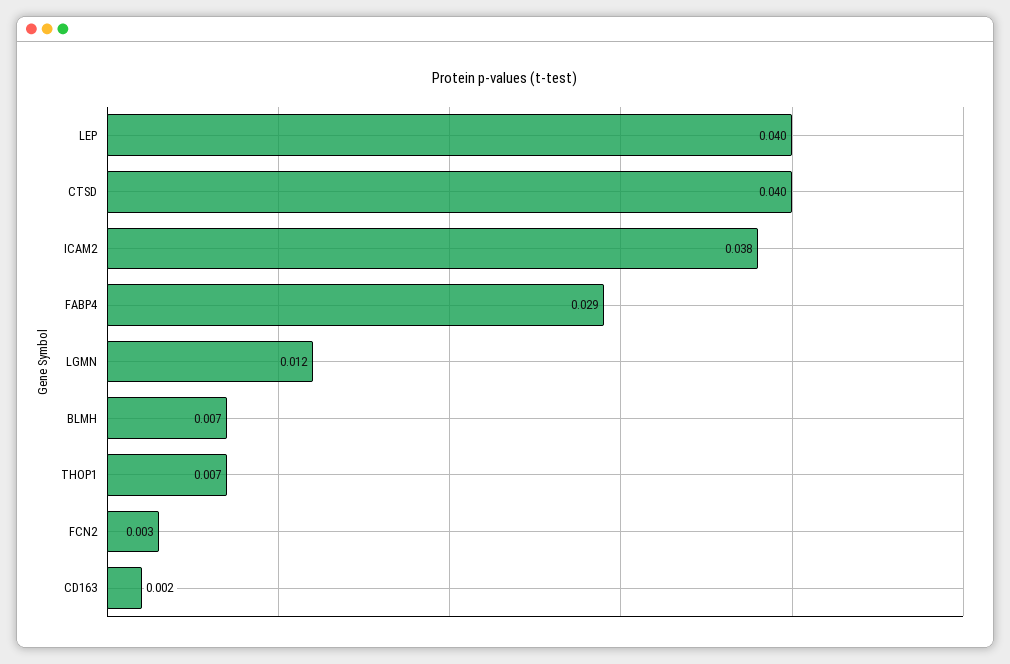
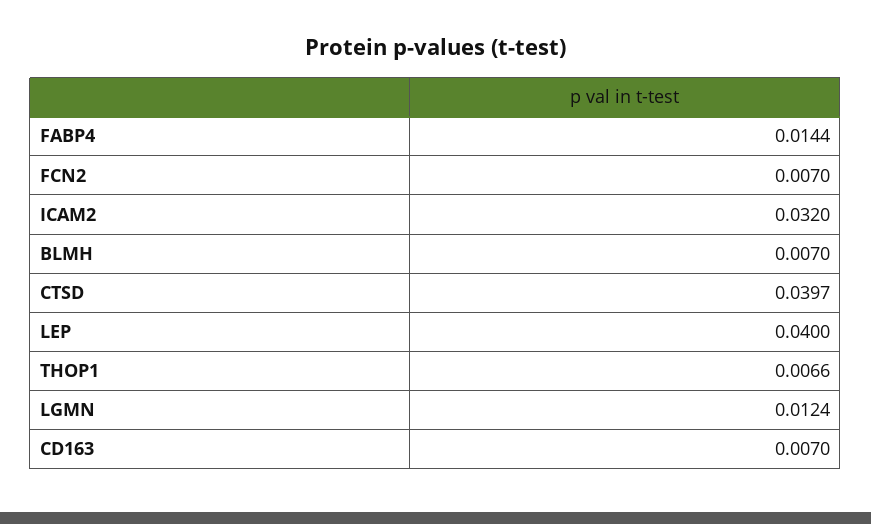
  {
    "LEP": 0.04,
    "CTSD": 0.0397,
-   "ICAM2": 0.038,
+   "ICAM2": 0.032,
-   "FABP4": 0.029,
+   "FABP4": 0.0144,
    "LGMN": 0.0124,
    "BLMH": 0.007,
    "THOP1": 0.0066,
-   "FCN2": 0.003,
+   "FCN2": 0.007,
-   "CD163": 0.002
+   "CD163": 0.007
  }

